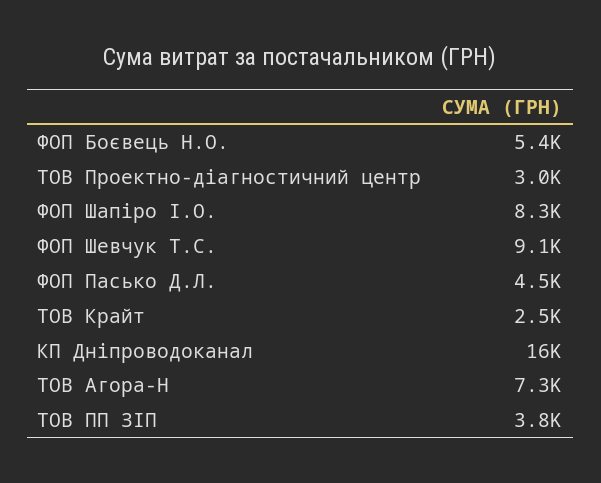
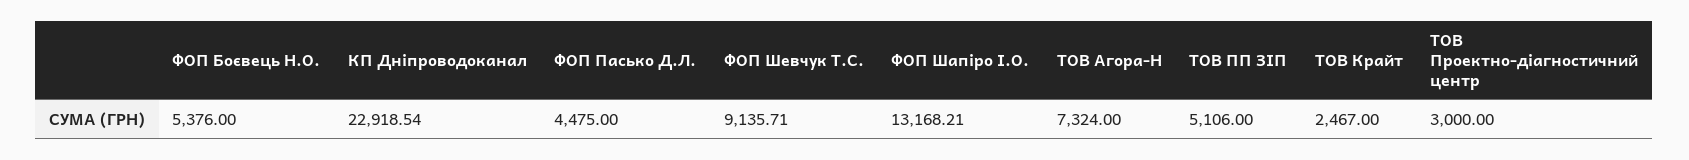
  {
    "ФОП Боєвець Н.О.": 5376,
    "ТОВ Проектно-діагностичний центр": 3000,
-   "ФОП Шапіро І.О.": 8300,
+   "ФОП Шапіро І.О.": 13168.21,
    "ФОП Шевчук Т.С.": 9135.71,
    "ФОП Пасько Д.Л.": 4475,
    "ТОВ Крайт": 2467,
-   "КП Дніпроводоканал": 16000,
+   "КП Дніпроводоканал": 22918.54,
    "ТОВ Агора-Н": 7324,
-   "ТОВ ПП ЗІП": 3800
+   "ТОВ ПП ЗІП": 5106
  }

